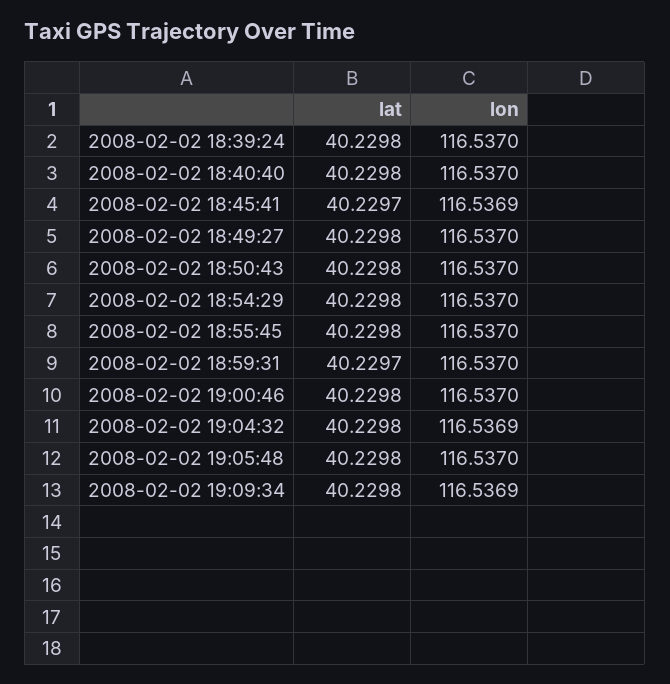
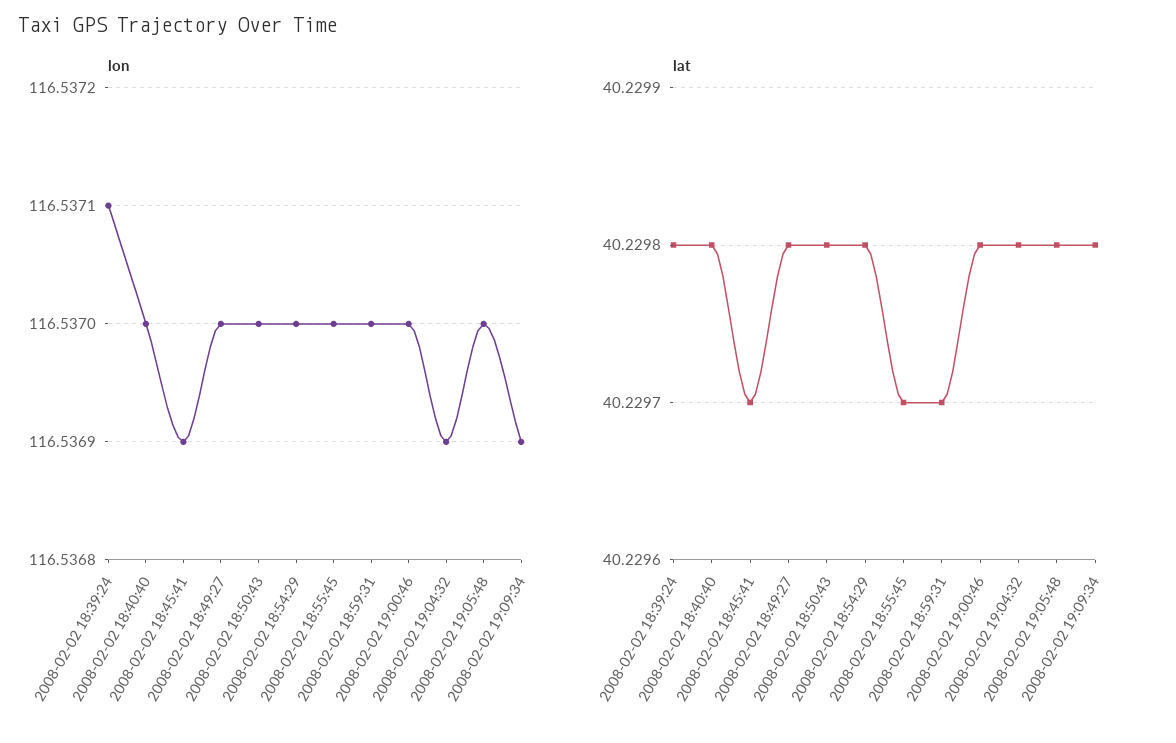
  {
    "lat": {
      "2008-02-02 18:39:24": 40.2298,
      "2008-02-02 18:40:40": 40.2298,
      "2008-02-02 18:45:41": 40.2297,
      "2008-02-02 18:49:27": 40.2298,
      "2008-02-02 18:50:43": 40.2298,
      "2008-02-02 18:54:29": 40.2298,
-     "2008-02-02 18:55:45": 40.2298,
+     "2008-02-02 18:55:45": 40.2297,
      "2008-02-02 18:59:31": 40.2297,
      "2008-02-02 19:00:46": 40.2298,
      "2008-02-02 19:04:32": 40.2298,
      "2008-02-02 19:05:48": 40.2298,
      "2008-02-02 19:09:34": 40.2298
    },
    "lon": {
-     "2008-02-02 18:39:24": 116.537,
+     "2008-02-02 18:39:24": 116.5371,
      "2008-02-02 18:40:40": 116.537,
      "2008-02-02 18:45:41": 116.5369,
      "2008-02-02 18:49:27": 116.537,
      "2008-02-02 18:50:43": 116.537,
      "2008-02-02 18:54:29": 116.537,
      "2008-02-02 18:55:45": 116.537,
      "2008-02-02 18:59:31": 116.537,
      "2008-02-02 19:00:46": 116.537,
      "2008-02-02 19:04:32": 116.5369,
      "2008-02-02 19:05:48": 116.537,
      "2008-02-02 19:09:34": 116.5369
    }
  }

